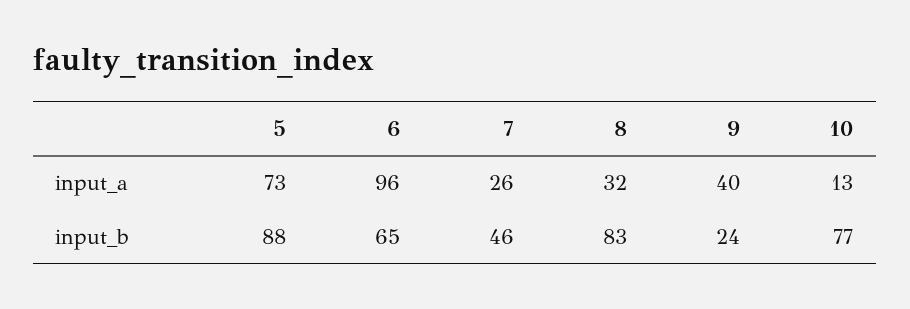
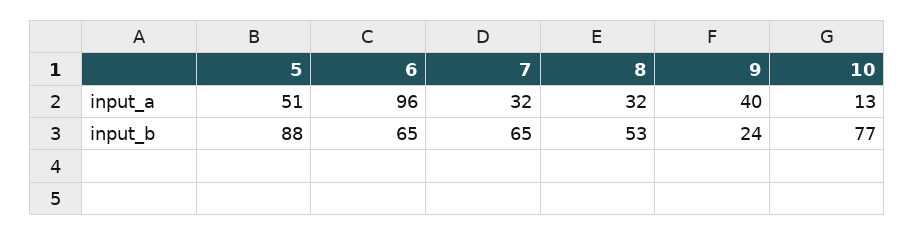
  {
    "5": {
-     "input_a": 73,
+     "input_a": 51,
      "input_b": 88
    },
    "6": {
      "input_a": 96,
      "input_b": 65
    },
    "7": {
-     "input_a": 26,
+     "input_a": 32,
-     "input_b": 46
+     "input_b": 65
    },
    "8": {
      "input_a": 32,
-     "input_b": 83
+     "input_b": 53
    },
    "9": {
      "input_a": 40,
      "input_b": 24
    },
    "10": {
      "input_a": 13,
      "input_b": 77
    }
  }

